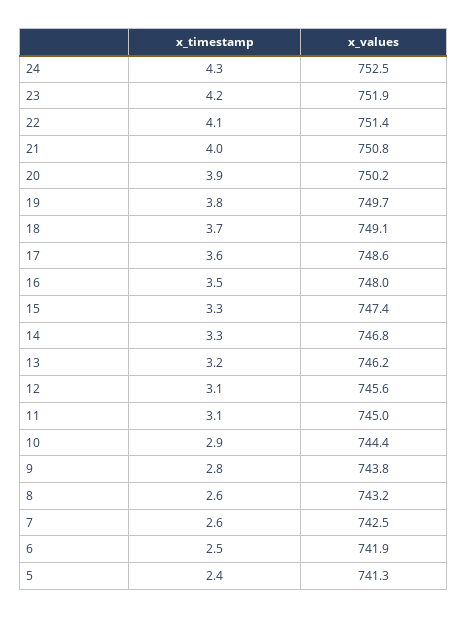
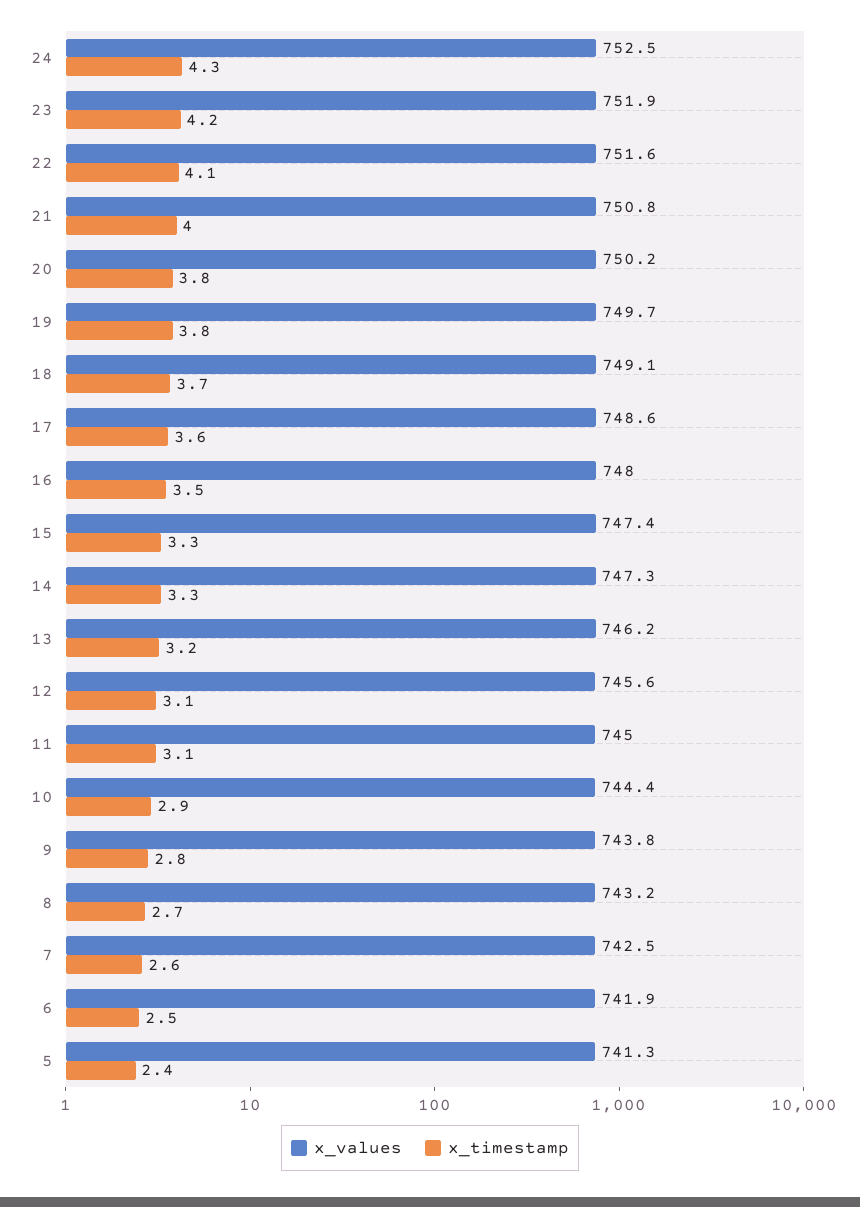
  {
    "x_timestamp": {
      "24": 4.3,
      "23": 4.2,
      "22": 4.1,
      "21": 4,
-     "20": 3.9,
+     "20": 3.8,
      "19": 3.8,
      "18": 3.7,
      "17": 3.6,
      "16": 3.5,
      "15": 3.3,
      "14": 3.3,
      "13": 3.2,
      "12": 3.1,
      "11": 3.1,
      "10": 2.9,
      "9": 2.8,
-     "8": 2.6,
+     "8": 2.7,
      "7": 2.6,
      "6": 2.5,
      "5": 2.4
    },
    "x_values": {
      "24": 752.5,
      "23": 751.9,
-     "22": 751.4,
+     "22": 751.6,
      "21": 750.8,
      "20": 750.2,
      "19": 749.7,
      "18": 749.1,
      "17": 748.6,
      "16": 748,
      "15": 747.4,
-     "14": 746.8,
+     "14": 747.3,
      "13": 746.2,
      "12": 745.6,
      "11": 745,
      "10": 744.4,
      "9": 743.8,
      "8": 743.2,
      "7": 742.5,
      "6": 741.9,
      "5": 741.3
    }
  }

